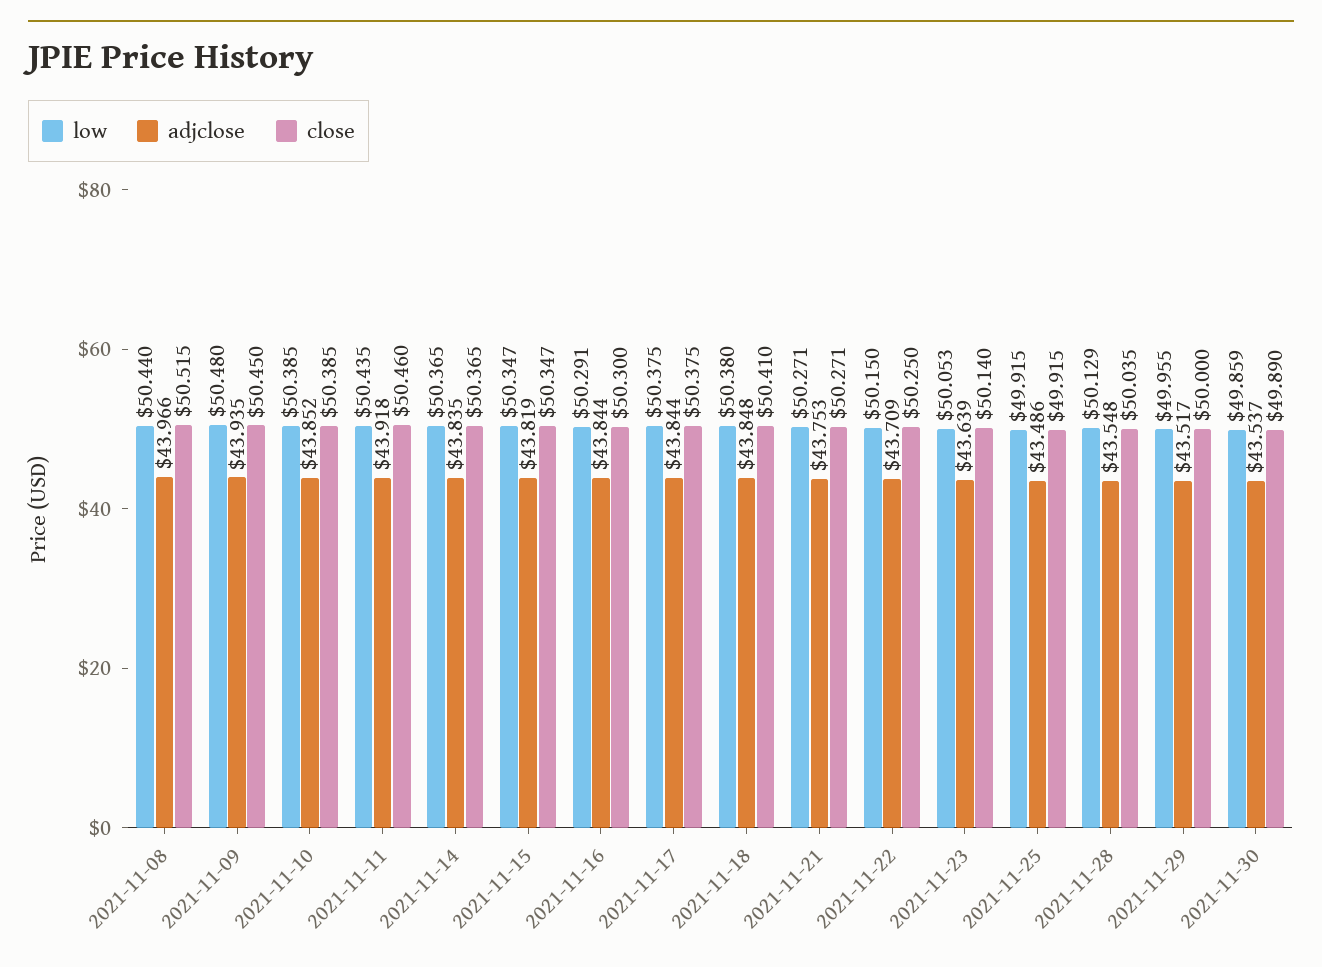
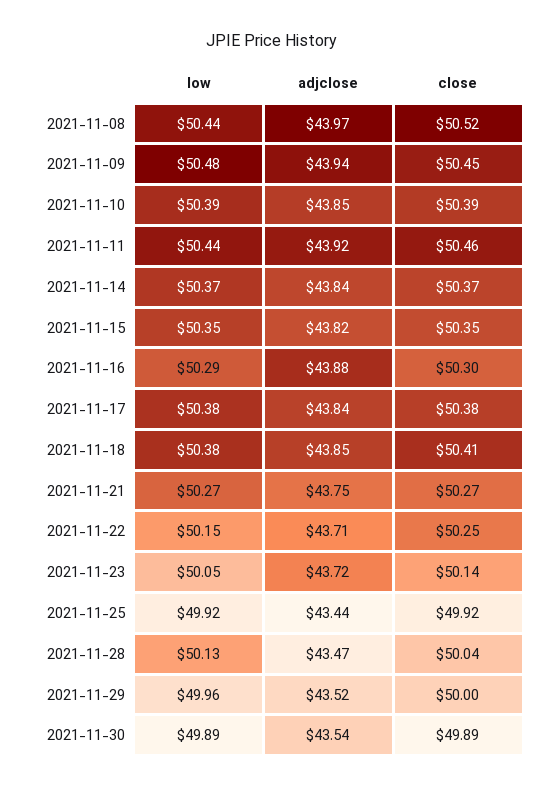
  {
    "low": {
      "2021-11-08": 50.44,
      "2021-11-09": 50.48,
      "2021-11-10": 50.385,
      "2021-11-11": 50.435,
      "2021-11-14": 50.365,
      "2021-11-15": 50.347,
      "2021-11-16": 50.291,
      "2021-11-17": 50.375,
      "2021-11-18": 50.38,
      "2021-11-21": 50.271,
      "2021-11-22": 50.15,
      "2021-11-23": 50.053,
      "2021-11-25": 49.915,
      "2021-11-28": 50.129,
      "2021-11-29": 49.955,
-     "2021-11-30": 49.859
+     "2021-11-30": 49.89
    },
    "adjclose": {
      "2021-11-08": 43.966,
      "2021-11-09": 43.935,
      "2021-11-10": 43.852,
      "2021-11-11": 43.918,
      "2021-11-14": 43.835,
      "2021-11-15": 43.819,
-     "2021-11-16": 43.844,
+     "2021-11-16": 43.88,
      "2021-11-17": 43.844,
      "2021-11-18": 43.848,
      "2021-11-21": 43.753,
      "2021-11-22": 43.709,
-     "2021-11-23": 43.639,
+     "2021-11-23": 43.72,
-     "2021-11-25": 43.486,
+     "2021-11-25": 43.44,
-     "2021-11-28": 43.548,
+     "2021-11-28": 43.47,
      "2021-11-29": 43.517,
      "2021-11-30": 43.537
    },
    "close": {
      "2021-11-08": 50.515,
      "2021-11-09": 50.45,
      "2021-11-10": 50.385,
      "2021-11-11": 50.46,
      "2021-11-14": 50.365,
      "2021-11-15": 50.347,
      "2021-11-16": 50.3,
      "2021-11-17": 50.375,
      "2021-11-18": 50.41,
      "2021-11-21": 50.271,
      "2021-11-22": 50.25,
      "2021-11-23": 50.14,
      "2021-11-25": 49.915,
      "2021-11-28": 50.035,
      "2021-11-29": 50,
      "2021-11-30": 49.89
    }
  }

